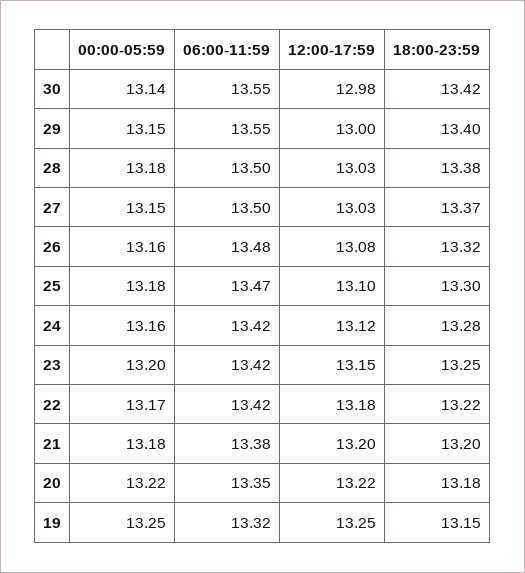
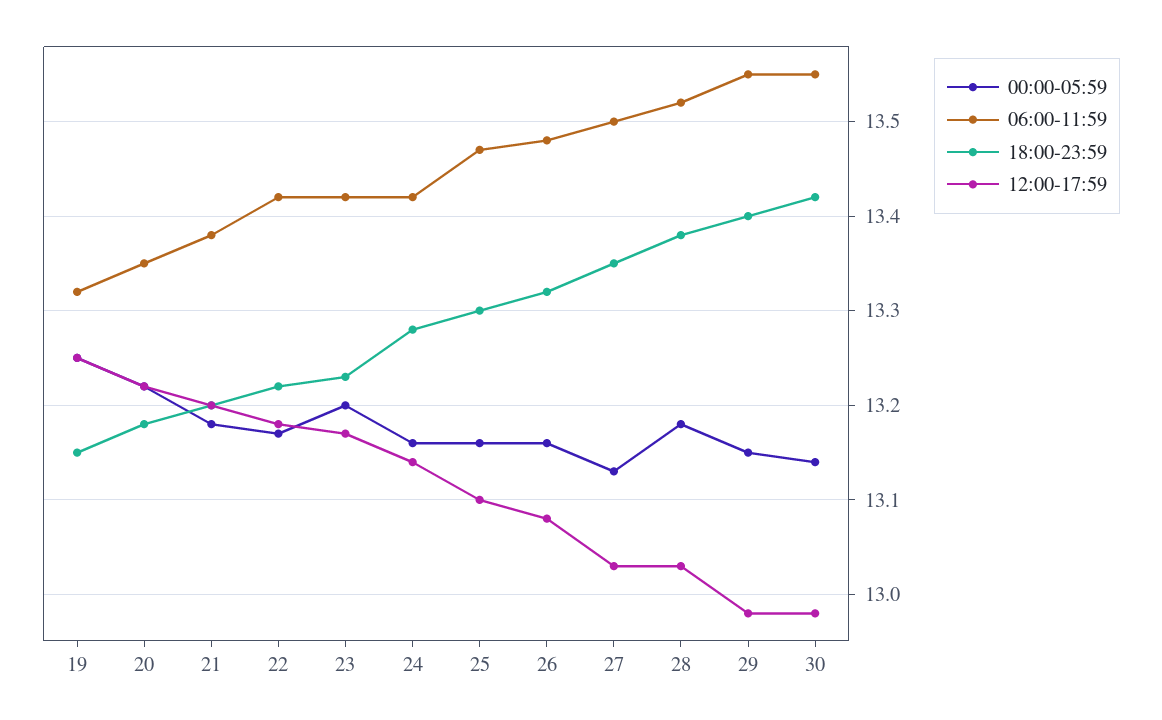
  {
    "00:00-05:59": {
      "30": 13.14,
      "29": 13.15,
      "28": 13.18,
-     "27": 13.15,
+     "27": 13.13,
      "26": 13.16,
-     "25": 13.18,
+     "25": 13.16,
      "24": 13.16,
      "23": 13.2,
      "22": 13.17,
      "21": 13.18,
      "20": 13.22,
      "19": 13.25
    },
    "06:00-11:59": {
      "30": 13.55,
      "29": 13.55,
-     "28": 13.5,
+     "28": 13.52,
      "27": 13.5,
      "26": 13.48,
      "25": 13.47,
      "24": 13.42,
      "23": 13.42,
      "22": 13.42,
      "21": 13.38,
      "20": 13.35,
      "19": 13.32
    },
    "12:00-17:59": {
      "30": 12.98,
-     "29": 13,
+     "29": 12.98,
      "28": 13.03,
      "27": 13.03,
      "26": 13.08,
      "25": 13.1,
-     "24": 13.12,
+     "24": 13.14,
-     "23": 13.15,
+     "23": 13.17,
      "22": 13.18,
      "21": 13.2,
      "20": 13.22,
      "19": 13.25
    },
    "18:00-23:59": {
      "30": 13.42,
      "29": 13.4,
      "28": 13.38,
-     "27": 13.37,
+     "27": 13.35,
      "26": 13.32,
      "25": 13.3,
      "24": 13.28,
-     "23": 13.25,
+     "23": 13.23,
      "22": 13.22,
      "21": 13.2,
      "20": 13.18,
      "19": 13.15
    }
  }

